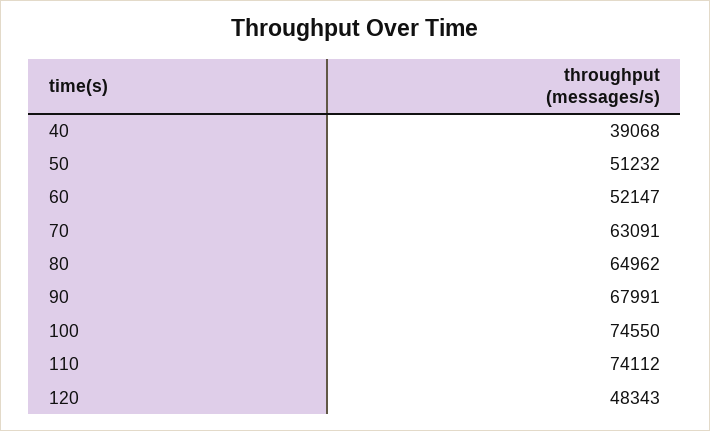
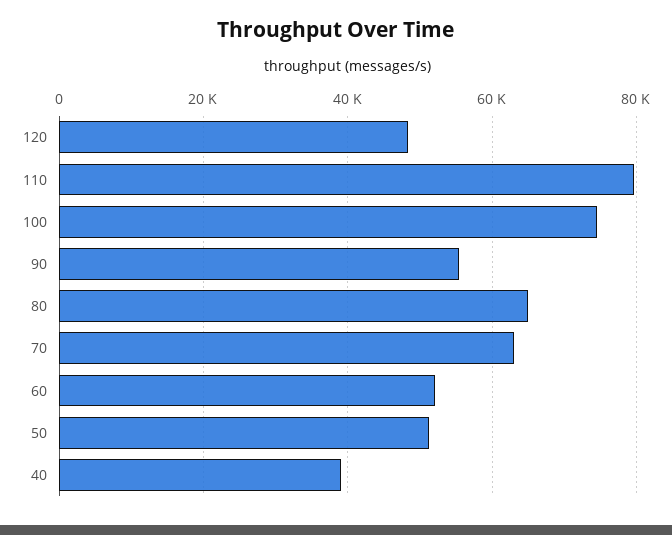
  {
    "40": 39068,
    "50": 51232,
    "60": 52147,
    "70": 63091,
    "80": 64962,
-   "90": 67991,
+   "90": 56000,
    "100": 74550,
-   "110": 74112,
+   "110": 80000,
    "120": 48343
  }

